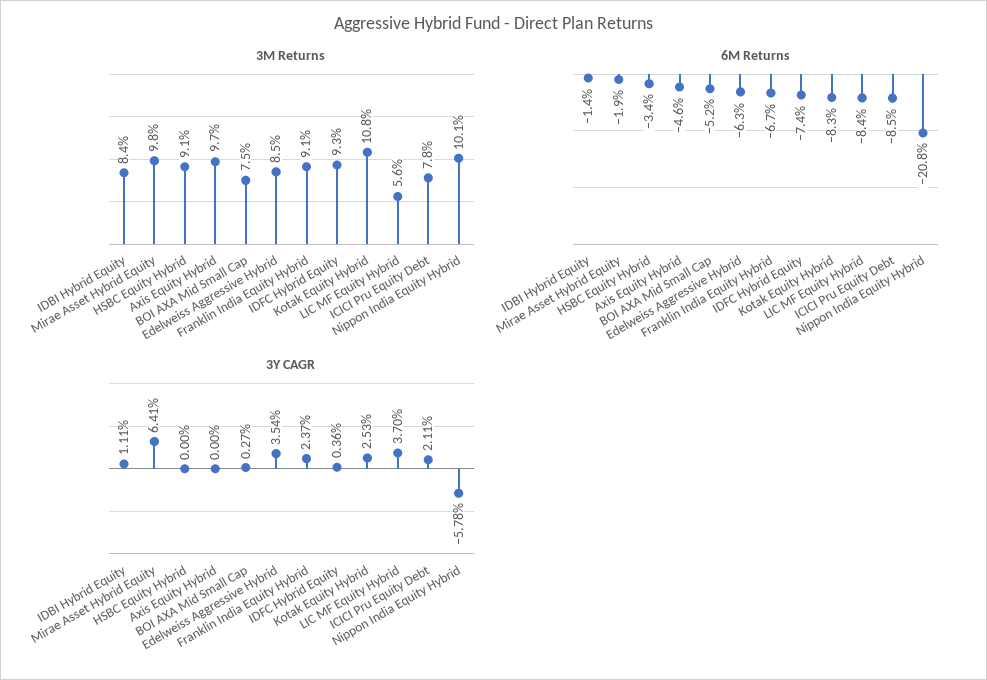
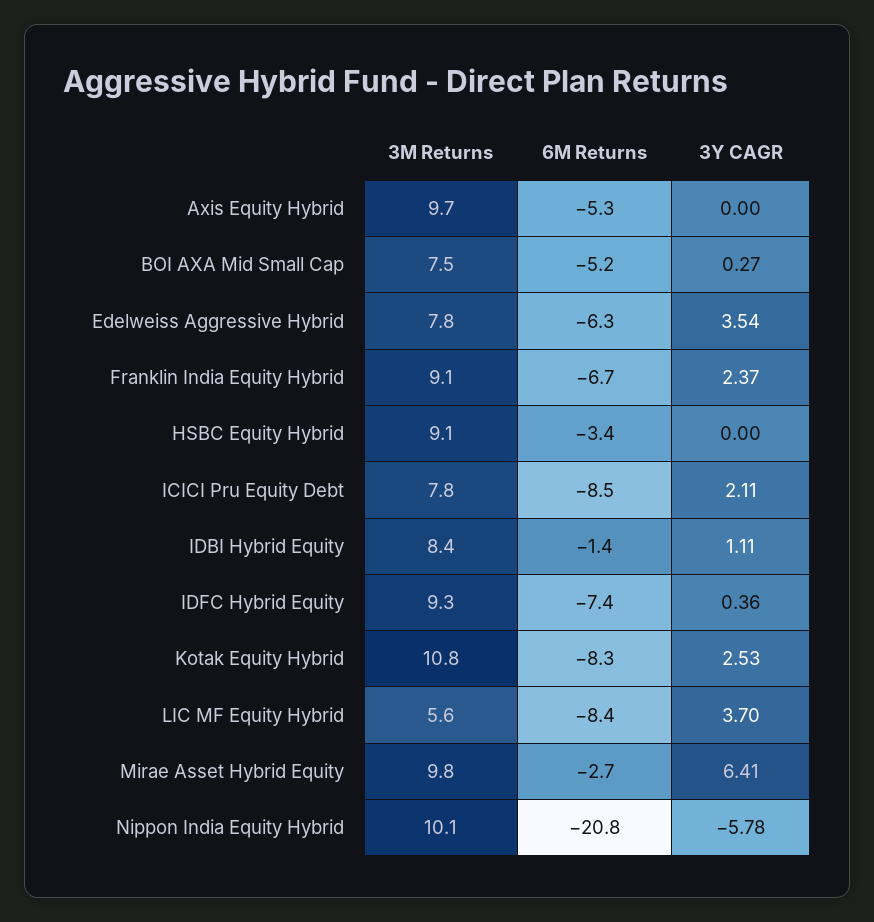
  {
    "3M Returns": {
      "IDBI Hybrid Equity": 8.4,
      "Mirae Asset Hybrid Equity": 9.8,
      "HSBC Equity Hybrid": 9.1,
      "Axis Equity Hybrid": 9.7,
      "BOI AXA Mid Small Cap": 7.5,
-     "Edelweiss Aggressive Hybrid": 8.5,
+     "Edelweiss Aggressive Hybrid": 7.8,
      "Franklin India Equity Hybrid": 9.1,
      "IDFC Hybrid Equity": 9.3,
      "Kotak Equity Hybrid": 10.8,
      "LIC MF Equity Hybrid": 5.6,
      "ICICI Pru Equity Debt": 7.8,
      "Nippon India Equity Hybrid": 10.1
    },
    "6M Returns": {
      "IDBI Hybrid Equity": -1.4,
-     "Mirae Asset Hybrid Equity": -1.9,
+     "Mirae Asset Hybrid Equity": -2.7,
      "HSBC Equity Hybrid": -3.4,
-     "Axis Equity Hybrid": -4.6,
+     "Axis Equity Hybrid": -5.3,
      "BOI AXA Mid Small Cap": -5.2,
      "Edelweiss Aggressive Hybrid": -6.3,
      "Franklin India Equity Hybrid": -6.7,
      "IDFC Hybrid Equity": -7.4,
      "Kotak Equity Hybrid": -8.3,
      "LIC MF Equity Hybrid": -8.4,
      "ICICI Pru Equity Debt": -8.5,
      "Nippon India Equity Hybrid": -20.8
    },
    "3Y CAGR": {
      "IDBI Hybrid Equity": 1.11,
      "Mirae Asset Hybrid Equity": 6.41,
      "HSBC Equity Hybrid": 0,
      "Axis Equity Hybrid": 0,
      "BOI AXA Mid Small Cap": 0.27,
      "Edelweiss Aggressive Hybrid": 3.54,
      "Franklin India Equity Hybrid": 2.37,
      "IDFC Hybrid Equity": 0.36,
      "Kotak Equity Hybrid": 2.53,
      "LIC MF Equity Hybrid": 3.7,
      "ICICI Pru Equity Debt": 2.11,
      "Nippon India Equity Hybrid": -5.78
    }
  }

